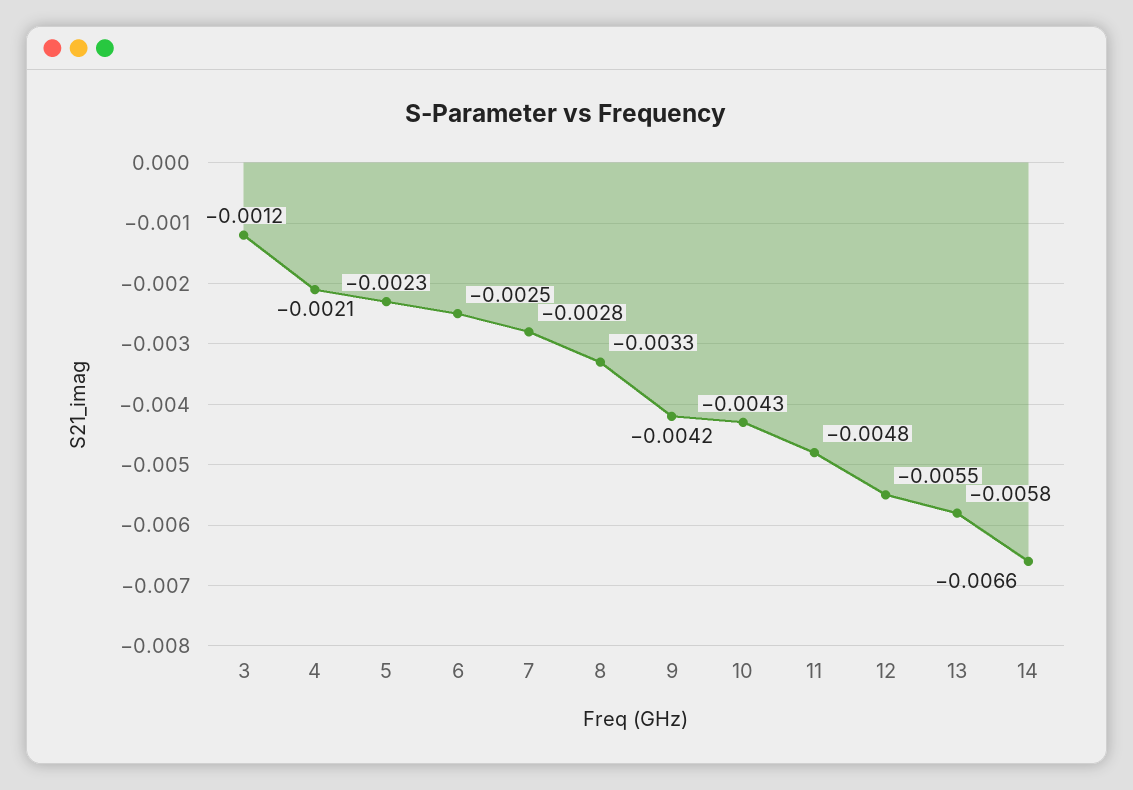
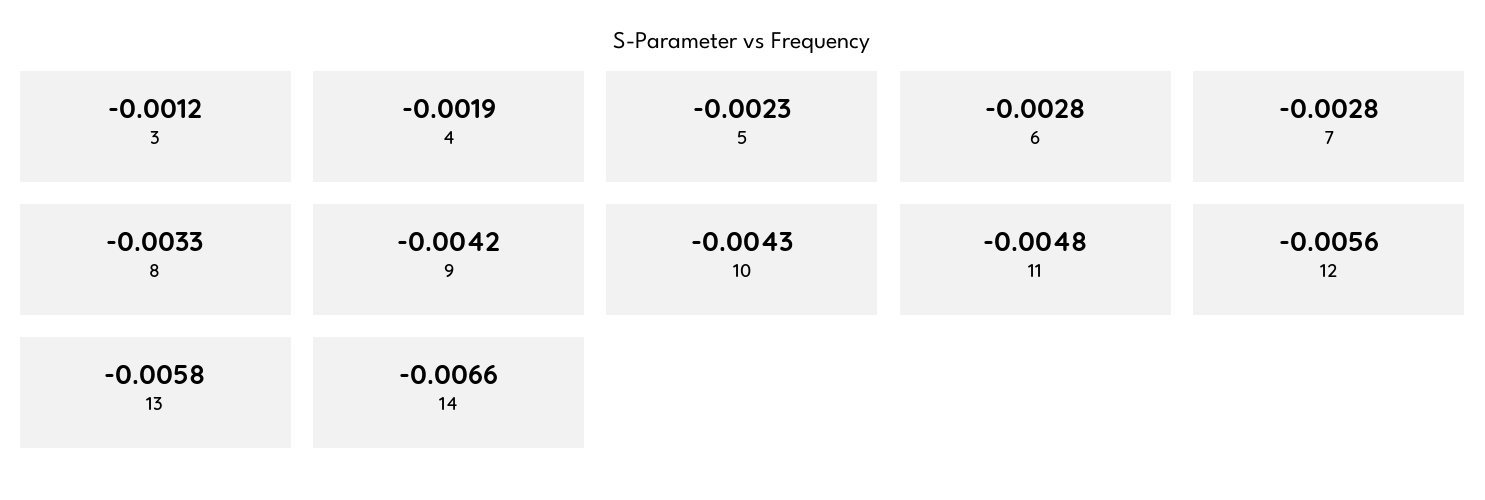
  {
    "3": -0.0012,
-   "4": -0.0021,
+   "4": -0.0019,
    "5": -0.0023,
-   "6": -0.0025,
+   "6": -0.0028,
    "7": -0.0028,
    "8": -0.0033,
    "9": -0.0042,
    "10": -0.0043,
    "11": -0.0048,
-   "12": -0.0055,
+   "12": -0.0056,
    "13": -0.0058,
    "14": -0.0066
  }

